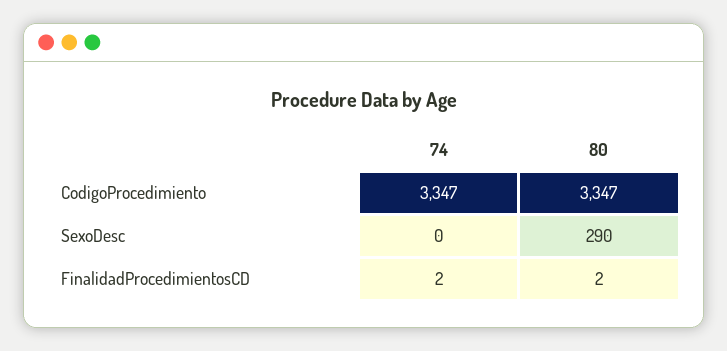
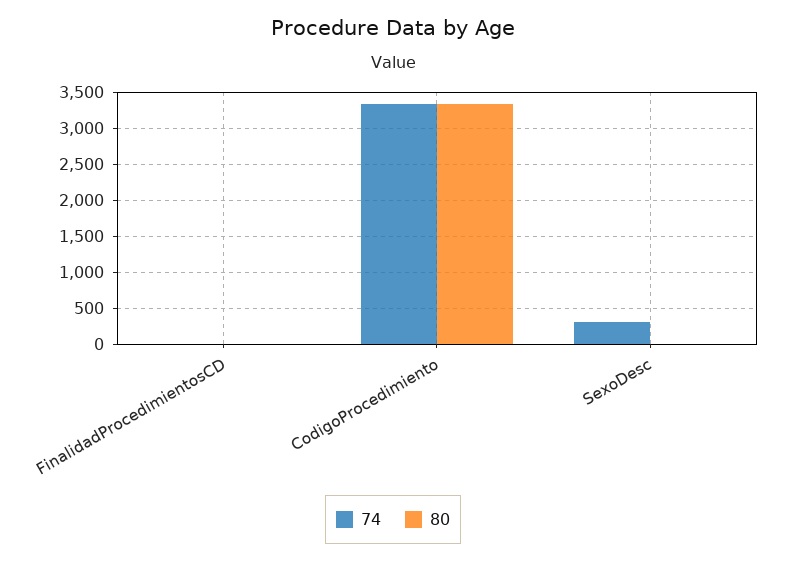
  {
    "74": {
      "CodigoProcedimiento": 3347,
-     "SexoDesc": 0,
+     "SexoDesc": 300,
      "FinalidadProcedimientosCD": 2
    },
    "80": {
      "CodigoProcedimiento": 3347,
-     "SexoDesc": 290,
+     "SexoDesc": 0,
      "FinalidadProcedimientosCD": 2
    }
  }

